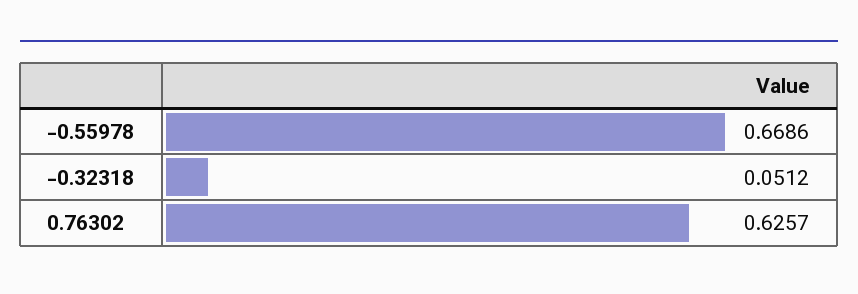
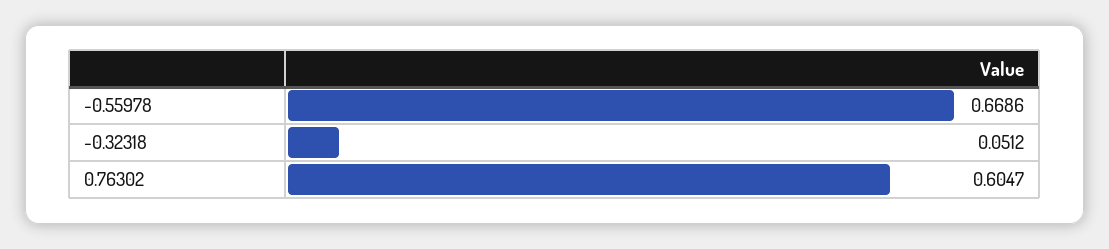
  {
    "-0.55978": 0.6686,
    "-0.32318": 0.0512,
-   "0.76302": 0.6257
+   "0.76302": 0.6047
  }

